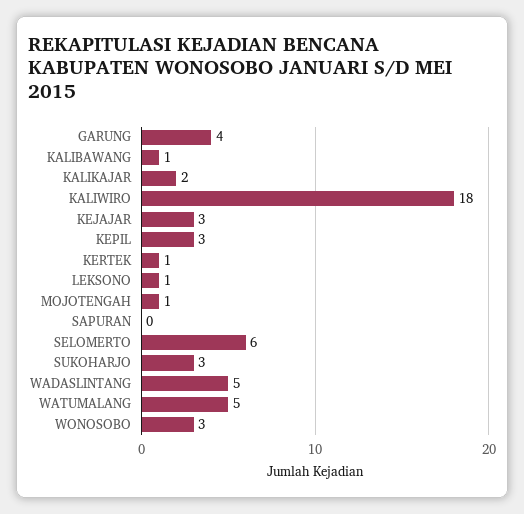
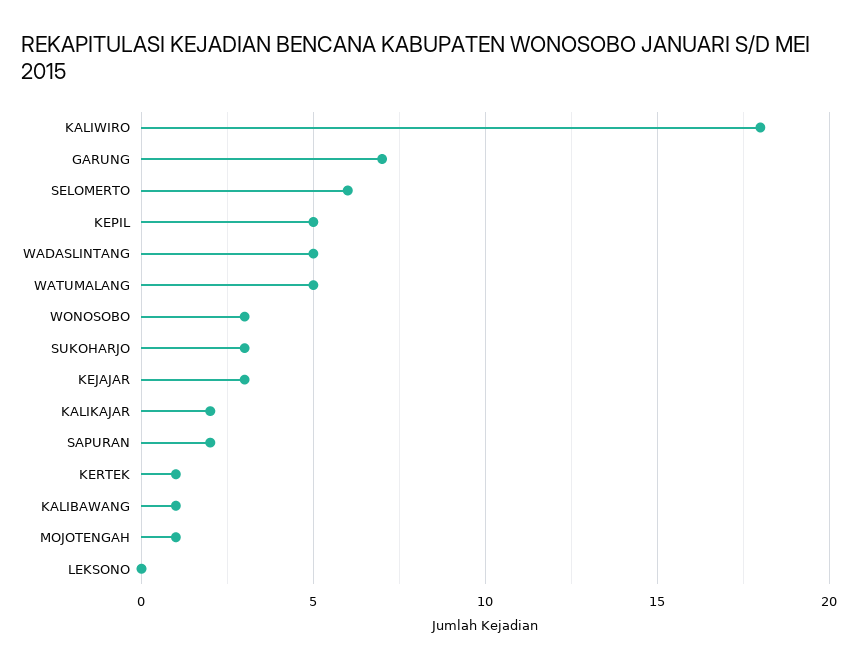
  {
-   "GARUNG": 4,
+   "GARUNG": 7,
    "KALIBAWANG": 1,
    "KALIKAJAR": 2,
    "KALIWIRO": 18,
    "KEJAJAR": 3,
-   "KEPIL": 3,
+   "KEPIL": 5,
    "KERTEK": 1,
-   "LEKSONO": 1,
+   "LEKSONO": 0,
    "MOJOTENGAH": 1,
-   "SAPURAN": 0,
+   "SAPURAN": 2,
    "SELOMERTO": 6,
    "SUKOHARJO": 3,
    "WADASLINTANG": 5,
    "WATUMALANG": 5,
    "WONOSOBO": 3
  }

